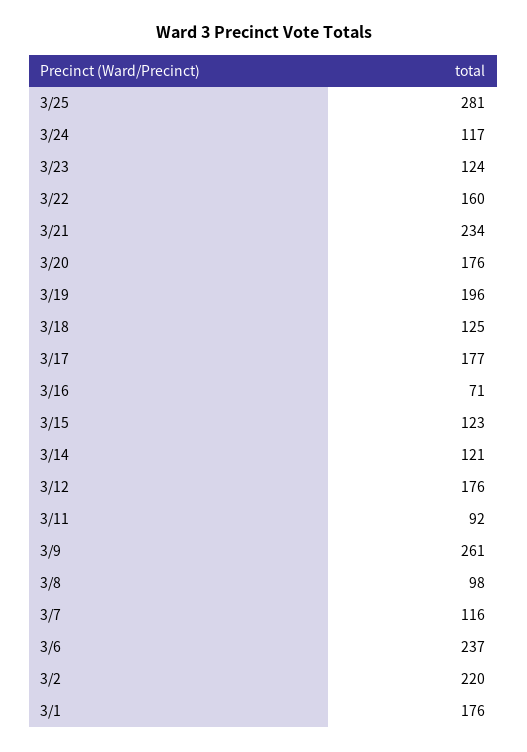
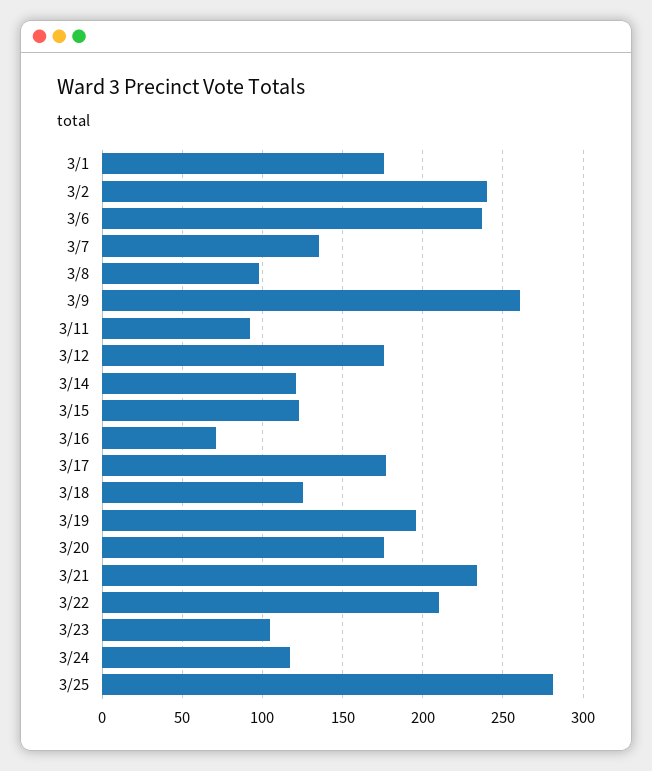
  {
    "3/25": 281,
    "3/24": 117,
-   "3/23": 124,
+   "3/23": 105,
-   "3/22": 160,
+   "3/22": 210,
    "3/21": 234,
    "3/20": 176,
    "3/19": 196,
    "3/18": 125,
    "3/17": 177,
    "3/16": 71,
    "3/15": 123,
    "3/14": 121,
    "3/12": 176,
    "3/11": 92,
    "3/9": 261,
    "3/8": 98,
-   "3/7": 116,
+   "3/7": 135,
    "3/6": 237,
-   "3/2": 220,
+   "3/2": 240,
    "3/1": 176
  }

